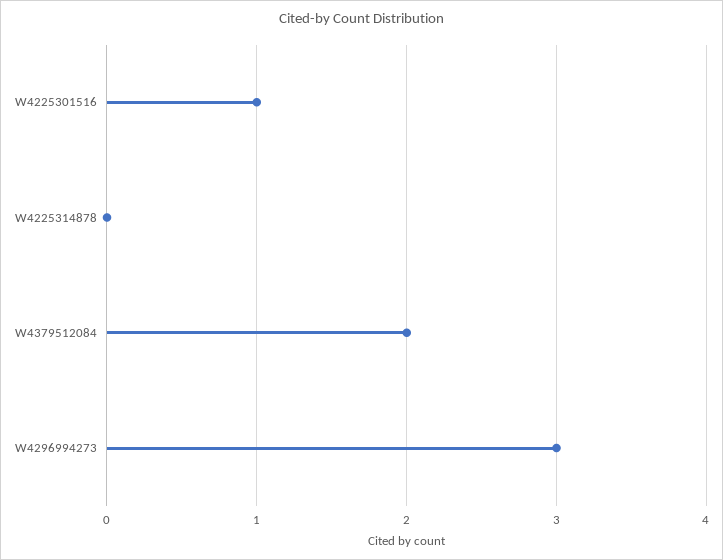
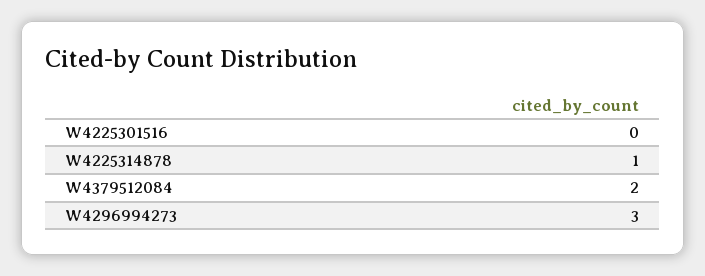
  {
-   "W4225301516": 1,
+   "W4225301516": 0,
-   "W4225314878": 0,
+   "W4225314878": 1,
    "W4379512084": 2,
    "W4296994273": 3
  }

